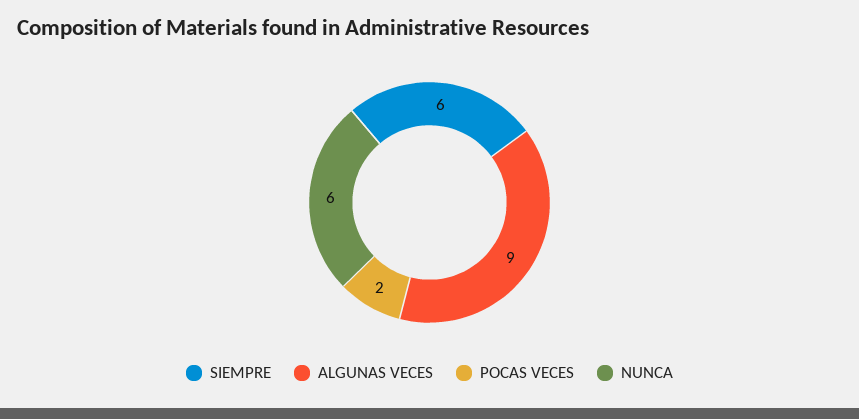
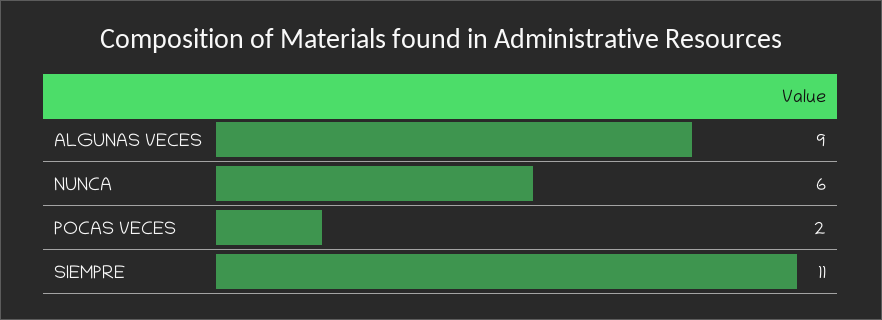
  {
-   "SIEMPRE": 6,
+   "SIEMPRE": 11,
    "ALGUNAS VECES": 9,
    "POCAS VECES": 2,
    "NUNCA": 6
  }

